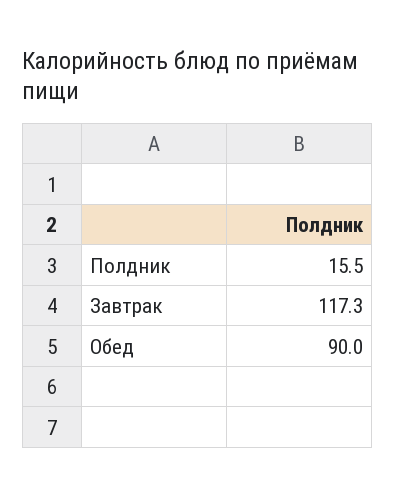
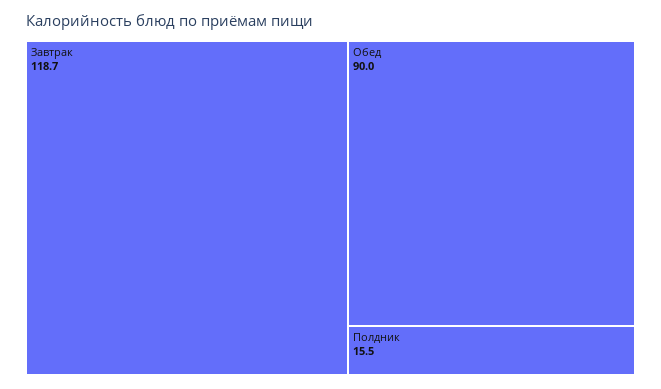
  {
    "Полдник": 15.5,
-   "Завтрак": 117.3,
+   "Завтрак": 118.7,
    "Обед": 90
  }

